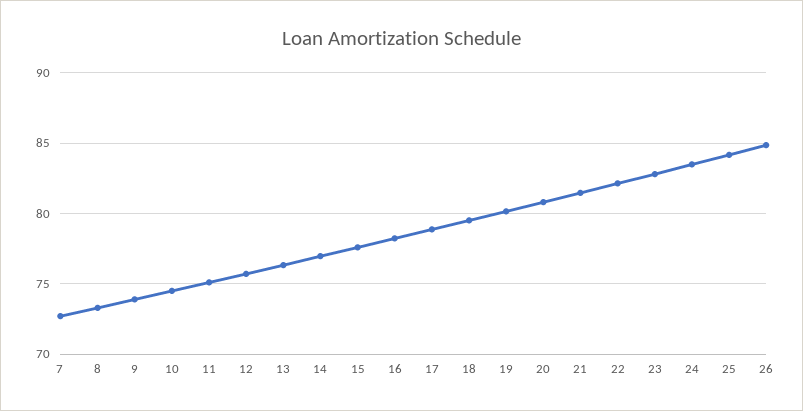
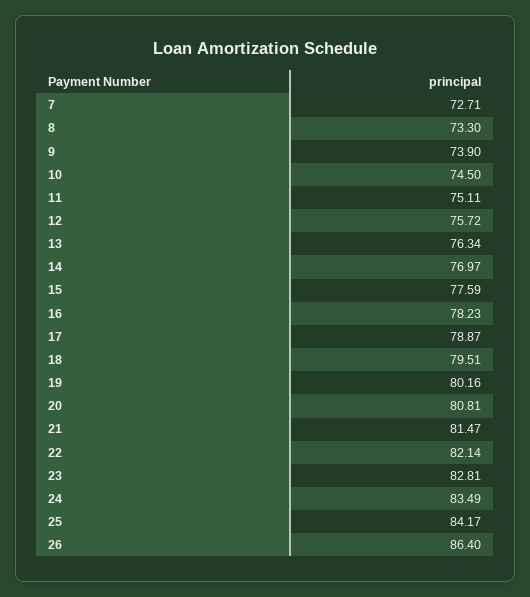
  {
    "7": 72.71,
    "8": 73.3,
    "9": 73.9,
    "10": 74.5,
    "11": 75.11,
    "12": 75.72,
    "13": 76.34,
    "14": 76.97,
    "15": 77.59,
    "16": 78.23,
    "17": 78.87,
    "18": 79.51,
    "19": 80.16,
    "20": 80.81,
    "21": 81.47,
    "22": 82.14,
    "23": 82.81,
    "24": 83.49,
    "25": 84.17,
-   "26": 85
+   "26": 86.4
  }

